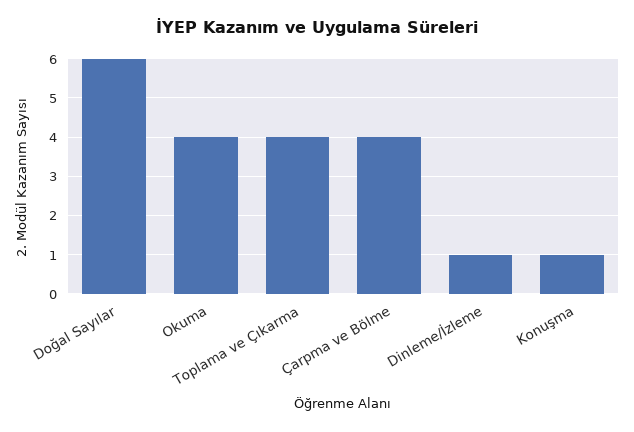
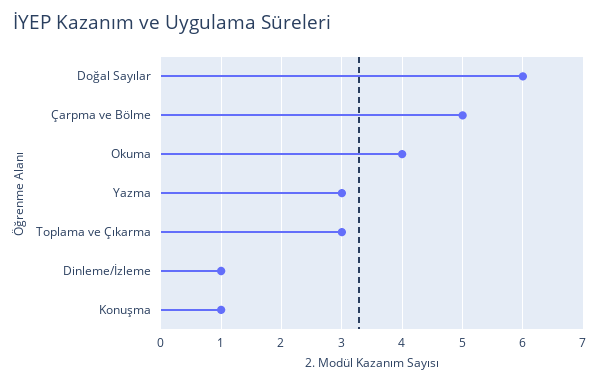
  {
    "Doğal Sayılar": 6,
    "Okuma": 4,
-   "Toplama ve Çıkarma": 4,
+   "Toplama ve Çıkarma": 3,
-   "Çarpma ve Bölme": 4,
+   "Çarpma ve Bölme": 5,
    "Dinleme/İzleme": 1,
-   "Konuşma": 1
+   "Konuşma": 1,
+   "Yazma": 3
  }

